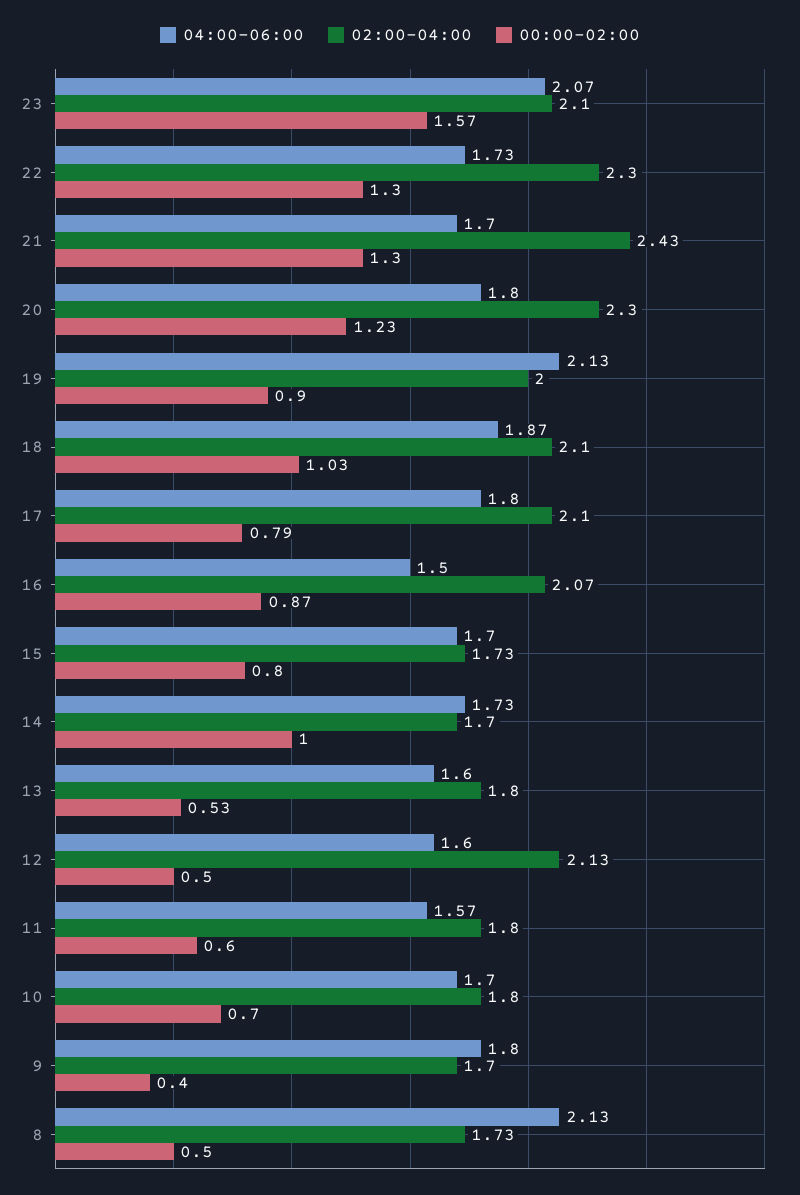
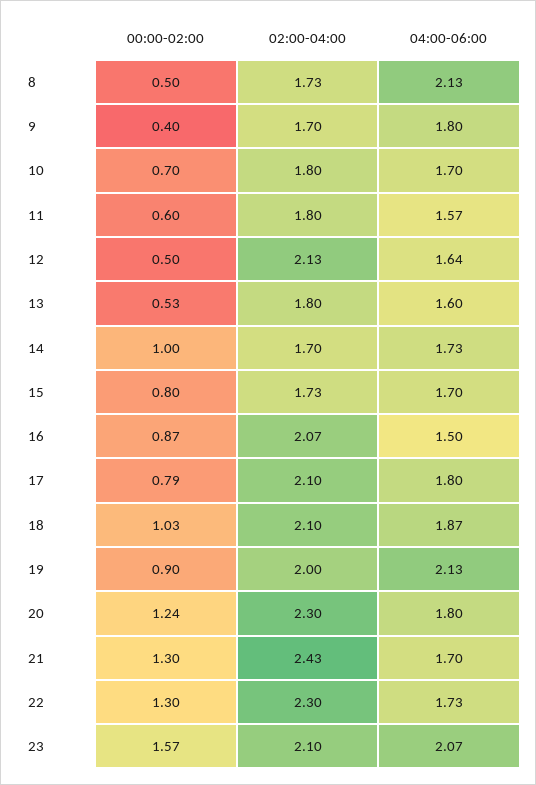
  {
    "04:00-06:00": {
      "23": 2.07,
      "22": 1.73,
      "21": 1.7,
      "20": 1.8,
      "19": 2.13,
      "18": 1.87,
      "17": 1.8,
      "16": 1.5,
      "15": 1.7,
      "14": 1.73,
      "13": 1.6,
-     "12": 1.6,
+     "12": 1.64,
      "11": 1.57,
      "10": 1.7,
      "9": 1.8,
      "8": 2.13
    },
    "02:00-04:00": {
      "23": 2.1,
      "22": 2.3,
      "21": 2.43,
      "20": 2.3,
      "19": 2,
      "18": 2.1,
      "17": 2.1,
      "16": 2.07,
      "15": 1.73,
      "14": 1.7,
      "13": 1.8,
      "12": 2.13,
      "11": 1.8,
      "10": 1.8,
      "9": 1.7,
      "8": 1.73
    },
    "00:00-02:00": {
      "23": 1.57,
      "22": 1.3,
      "21": 1.3,
-     "20": 1.23,
+     "20": 1.24,
      "19": 0.9,
      "18": 1.03,
      "17": 0.79,
      "16": 0.87,
      "15": 0.8,
      "14": 1,
      "13": 0.53,
      "12": 0.5,
      "11": 0.6,
      "10": 0.7,
      "9": 0.4,
      "8": 0.5
    }
  }

